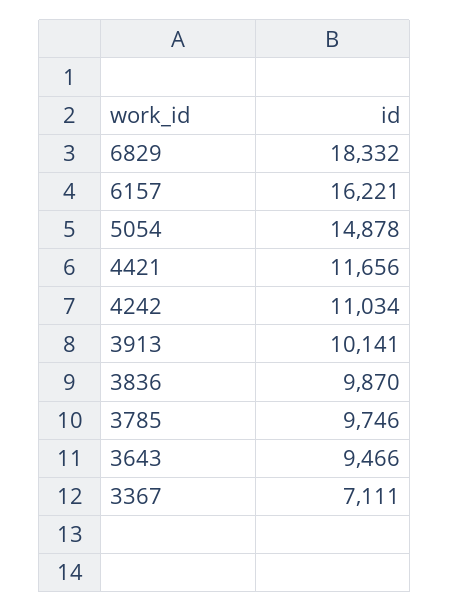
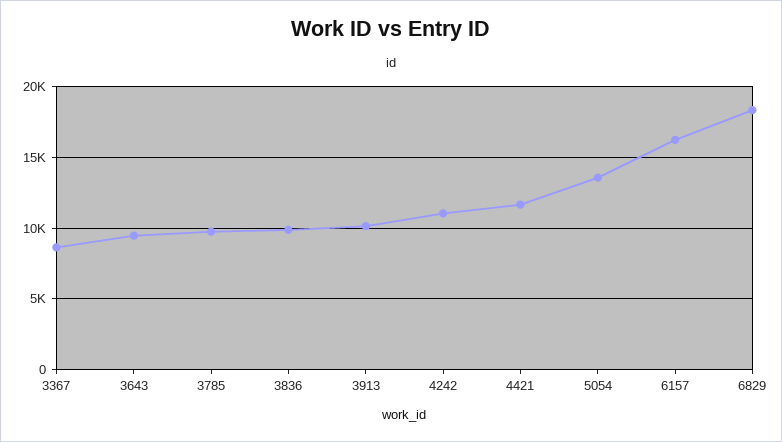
  {
    "6829": 18332,
    "6157": 16221,
-   "5054": 14878,
+   "5054": 13500,
    "4421": 11656,
    "4242": 11034,
    "3913": 10141,
    "3836": 9870,
    "3785": 9746,
    "3643": 9466,
-   "3367": 7111
+   "3367": 8500
  }

